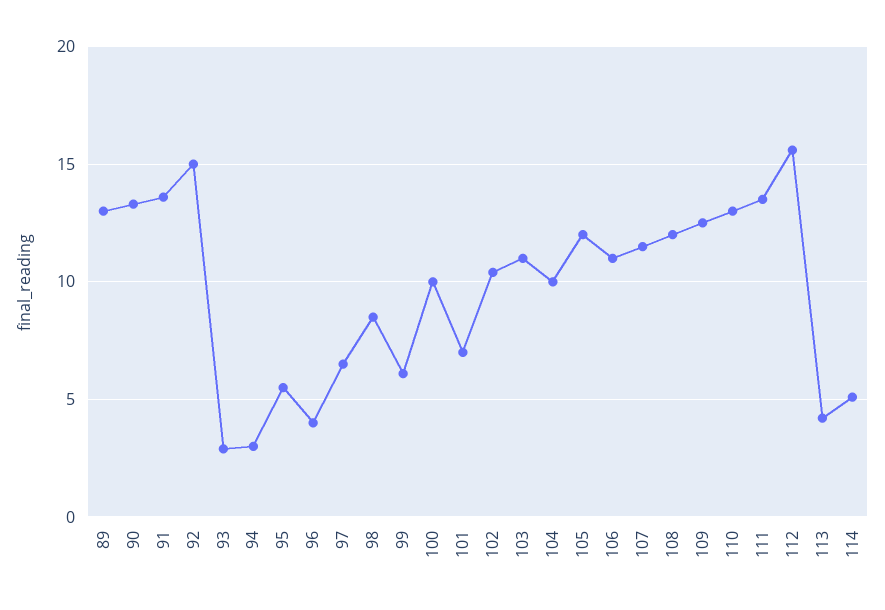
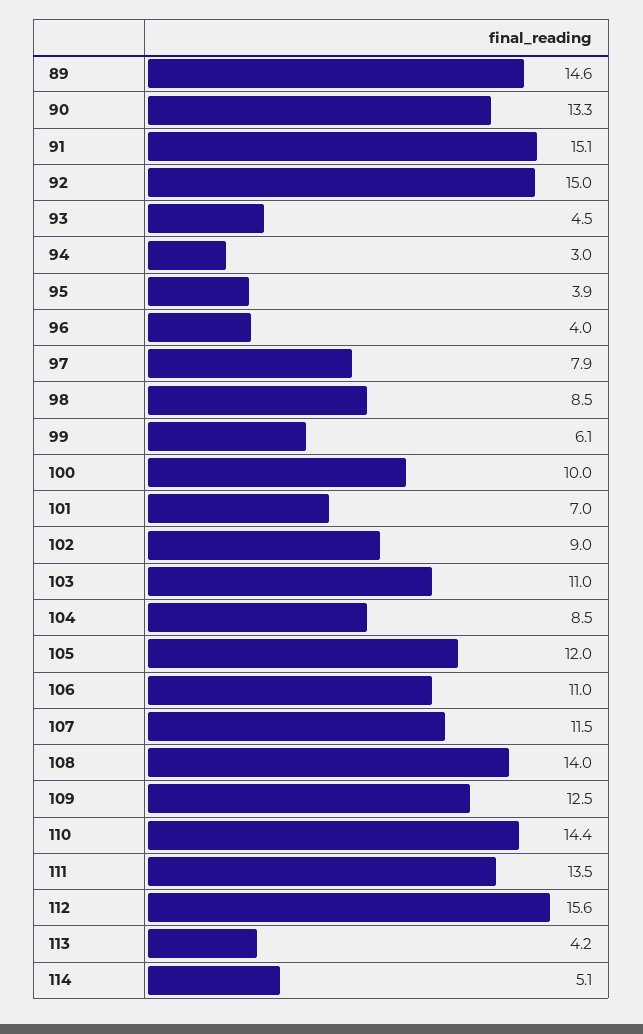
  {
-   "89": 13,
+   "89": 14.6,
    "90": 13.3,
-   "91": 13.5,
+   "91": 15.1,
    "92": 15,
-   "93": 3,
+   "93": 4.5,
    "94": 3,
-   "95": 5.5,
+   "95": 3.9,
    "96": 4,
-   "97": 6.5,
+   "97": 7.9,
    "98": 8.5,
    "99": 6.1,
    "100": 10,
    "101": 7,
-   "102": 10.5,
+   "102": 9,
    "103": 11,
-   "104": 10,
+   "104": 8.5,
    "105": 12,
    "106": 11,
    "107": 11.5,
-   "108": 12,
+   "108": 14,
    "109": 12.5,
-   "110": 13,
+   "110": 14.4,
    "111": 13.5,
    "112": 15.6,
    "113": 4.2,
    "114": 5.1
  }

